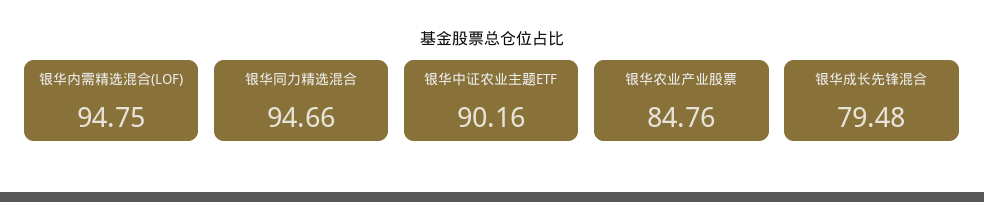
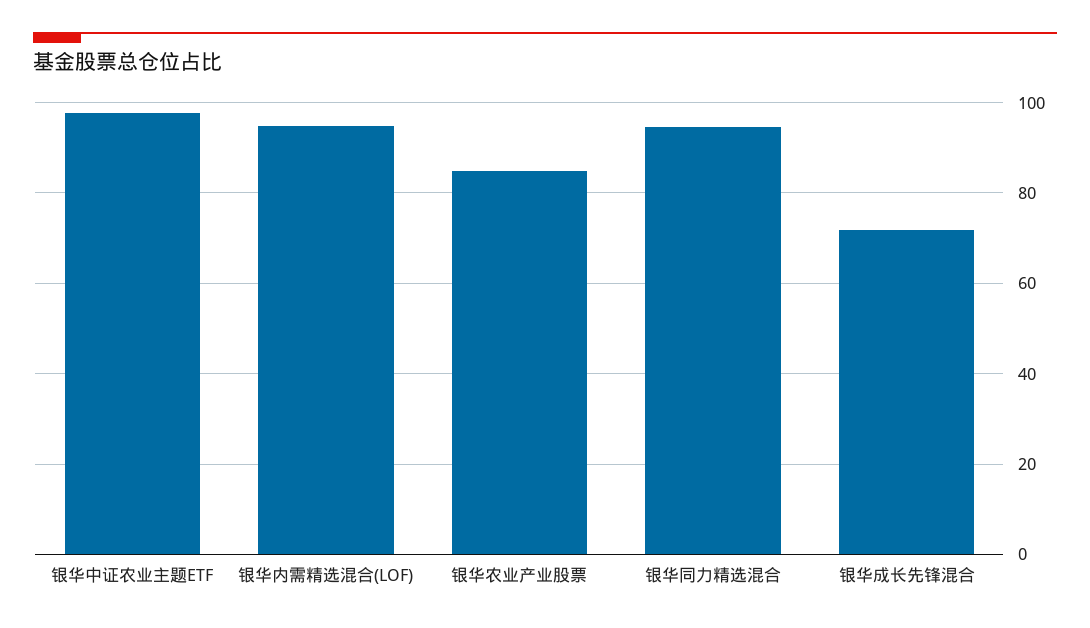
  {
    "银华内需精选混合(LOF)": 94.75,
    "银华同力精选混合": 94.66,
-   "银华中证农业主题ETF": 90.16,
+   "银华中证农业主题ETF": 98,
    "银华农业产业股票": 84.76,
-   "银华成长先锋混合": 79.48
+   "银华成长先锋混合": 72
  }

